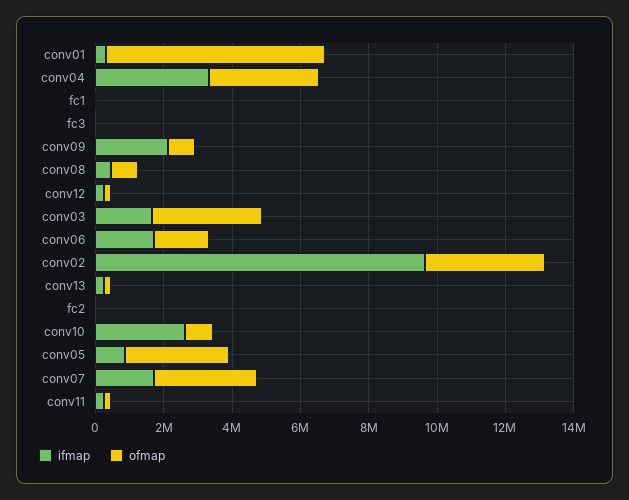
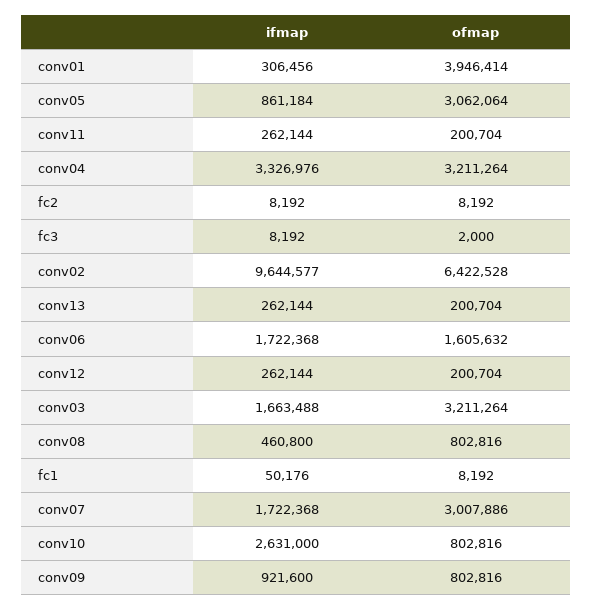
  {
    "ifmap": {
      "conv01": 306456,
      "conv04": 3326976,
      "fc1": 50176,
      "fc3": 8192,
-     "conv09": 2000000,
+     "conv09": 921600,
      "conv08": 460800,
      "conv12": 262144,
      "conv03": 1663488,
      "conv06": 1722368,
      "conv02": 9644577,
      "conv13": 262144,
      "fc2": 8192,
      "conv10": 2631000,
      "conv05": 861184,
      "conv07": 1722368,
      "conv11": 262144
    },
    "ofmap": {
-     "conv01": 6500000,
+     "conv01": 3946414,
      "conv04": 3211264,
      "fc1": 8192,
      "fc3": 2000,
      "conv09": 802816,
      "conv08": 802816,
      "conv12": 200704,
      "conv03": 3211264,
      "conv06": 1605632,
-     "conv02": 3500000,
+     "conv02": 6422528,
      "conv13": 200704,
      "fc2": 8192,
      "conv10": 802816,
      "conv05": 3062064,
      "conv07": 3007886,
      "conv11": 200704
    }
  }

